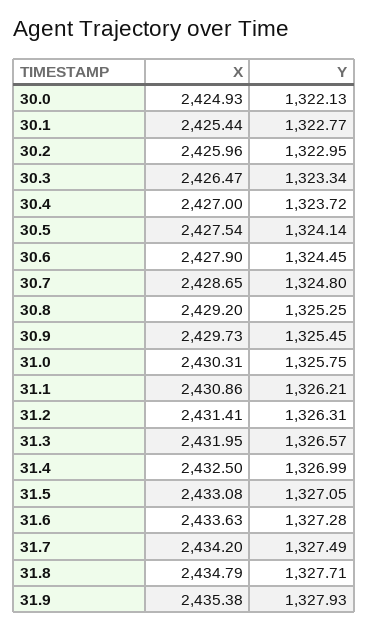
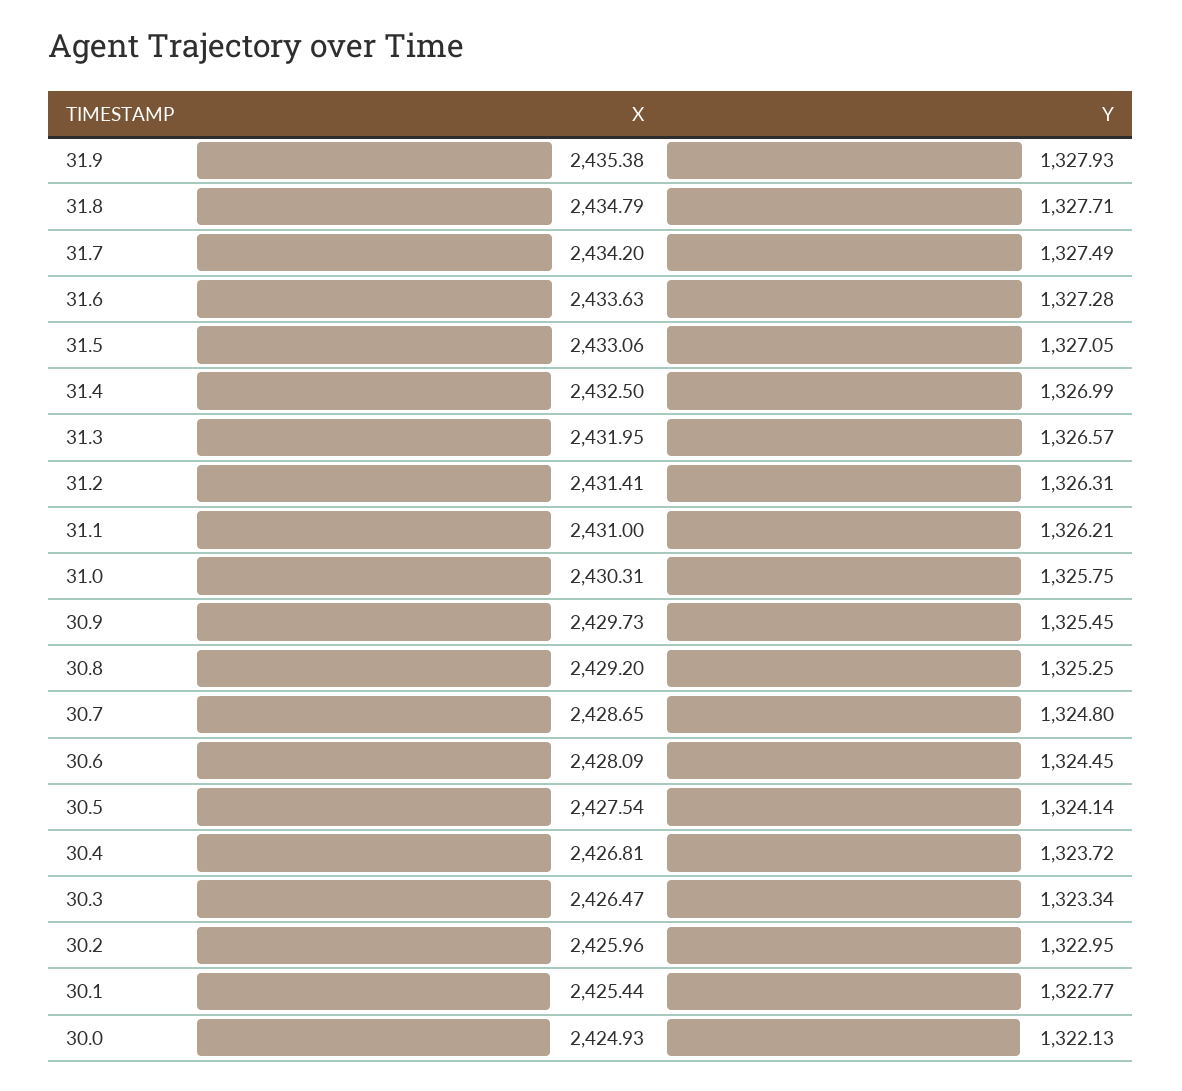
  {
    "X": {
      "30.0": 2424.93,
      "30.1": 2425.44,
      "30.2": 2425.96,
      "30.3": 2426.47,
-     "30.4": 2427,
+     "30.4": 2426.81,
      "30.5": 2427.54,
-     "30.6": 2427.9,
+     "30.6": 2428.09,
      "30.7": 2428.65,
      "30.8": 2429.2,
      "30.9": 2429.73,
      "31.0": 2430.31,
-     "31.1": 2430.86,
+     "31.1": 2431,
      "31.2": 2431.41,
      "31.3": 2431.95,
      "31.4": 2432.5,
-     "31.5": 2433.08,
+     "31.5": 2433.06,
      "31.6": 2433.63,
      "31.7": 2434.2,
      "31.8": 2434.79,
      "31.9": 2435.38
    },
    "Y": {
      "30.0": 1322.13,
      "30.1": 1322.77,
      "30.2": 1322.95,
      "30.3": 1323.34,
      "30.4": 1323.72,
      "30.5": 1324.14,
      "30.6": 1324.45,
      "30.7": 1324.8,
      "30.8": 1325.25,
      "30.9": 1325.45,
      "31.0": 1325.75,
      "31.1": 1326.21,
      "31.2": 1326.31,
      "31.3": 1326.57,
      "31.4": 1326.99,
      "31.5": 1327.05,
      "31.6": 1327.28,
      "31.7": 1327.49,
      "31.8": 1327.71,
      "31.9": 1327.93
    }
  }

